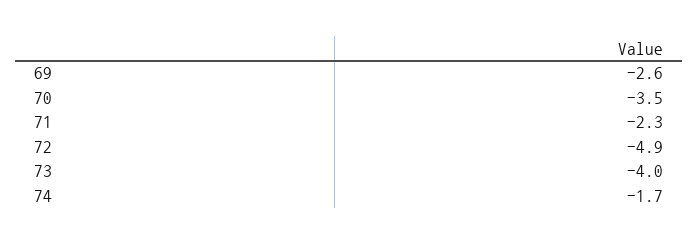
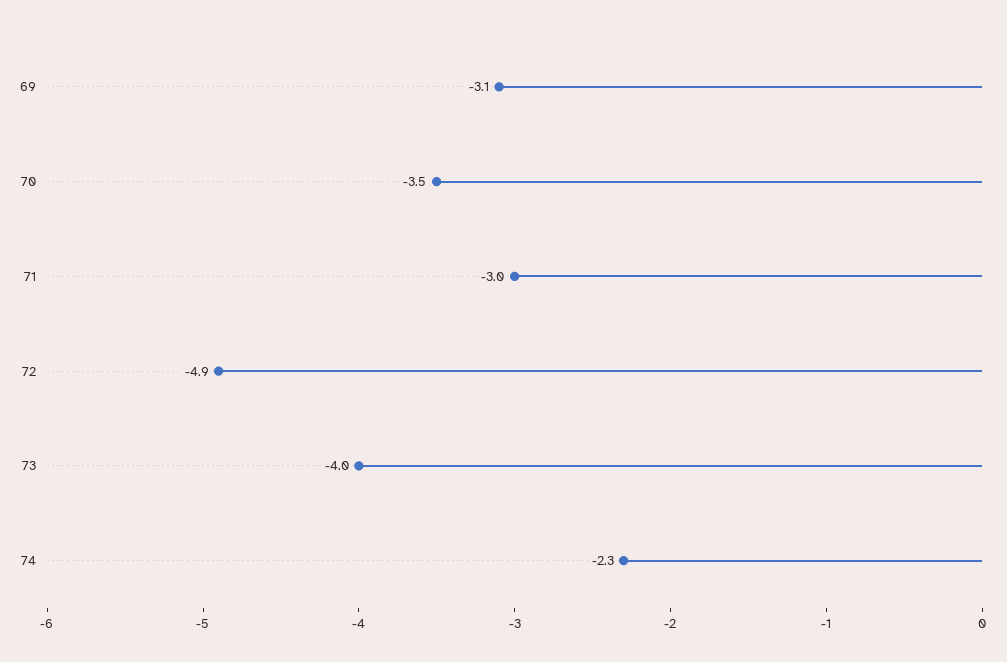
  {
-   "69": -2.6,
+   "69": -3.1,
    "70": -3.5,
-   "71": -2.3,
+   "71": -3,
    "72": -4.9,
    "73": -4,
-   "74": -1.7
+   "74": -2.3
  }

